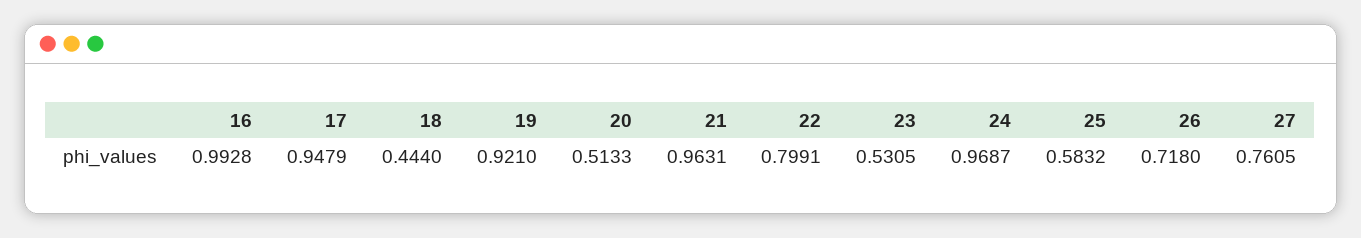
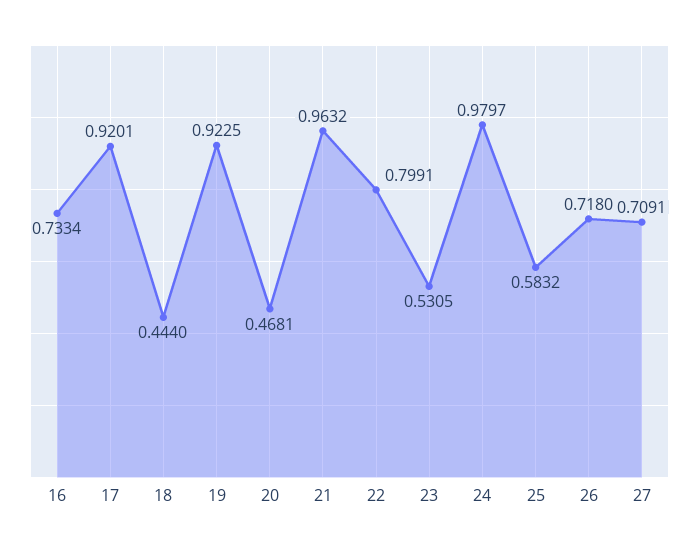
  {
-   "16": 0.9928,
+   "16": 0.7334,
-   "17": 0.9479,
+   "17": 0.9201,
    "18": 0.444,
-   "19": 0.921,
+   "19": 0.9225,
-   "20": 0.5133,
+   "20": 0.4681,
-   "21": 0.9631,
+   "21": 0.9632,
    "22": 0.7991,
    "23": 0.5305,
-   "24": 0.9687,
+   "24": 0.9797,
    "25": 0.5832,
    "26": 0.718,
-   "27": 0.7605
+   "27": 0.7091
  }

